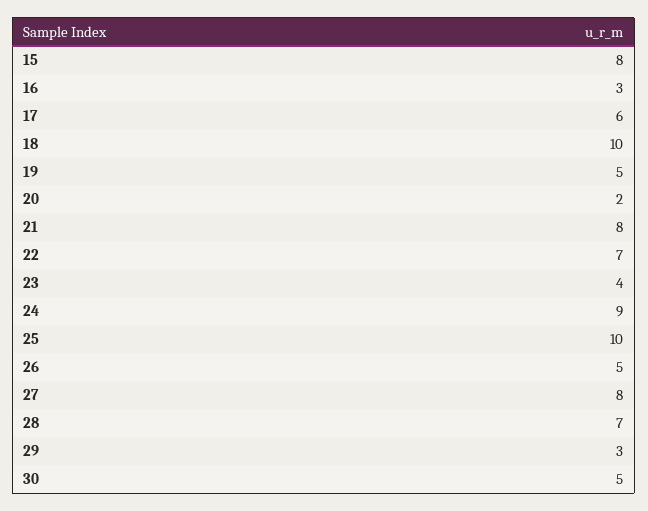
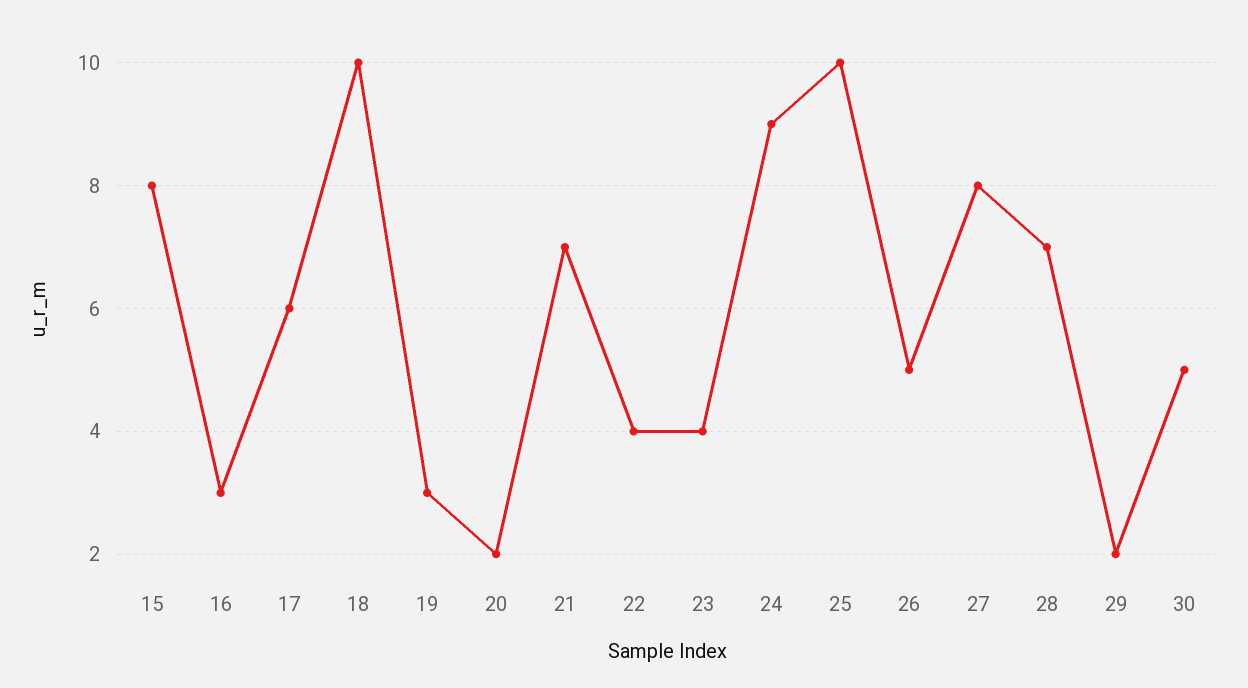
  {
    "15": 8,
    "16": 3,
    "17": 6,
    "18": 10,
-   "19": 5,
+   "19": 3,
    "20": 2,
-   "21": 8,
+   "21": 7,
-   "22": 7,
+   "22": 4,
    "23": 4,
    "24": 9,
    "25": 10,
    "26": 5,
    "27": 8,
    "28": 7,
-   "29": 3,
+   "29": 2,
    "30": 5
  }

